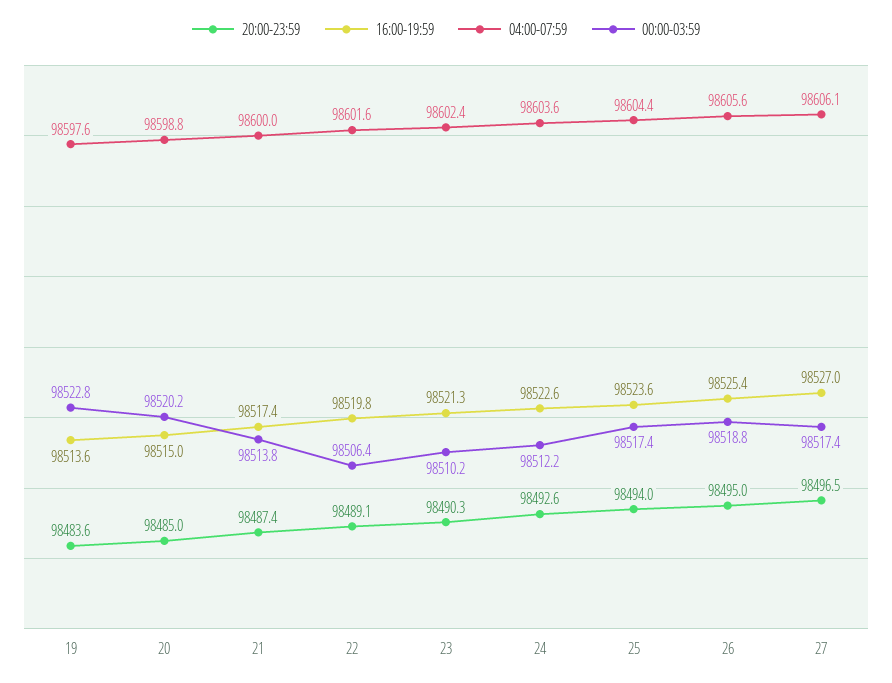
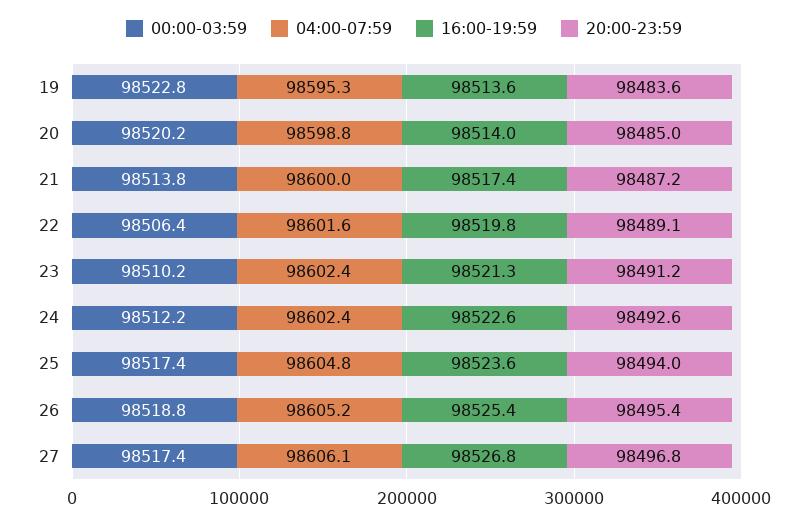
  {
    "20:00-23:59": {
      "19": 98483.6,
      "20": 98485,
-     "21": 98487.4,
+     "21": 98487.2,
      "22": 98489.1,
-     "23": 98490.3,
+     "23": 98491.2,
      "24": 98492.6,
      "25": 98494,
-     "26": 98495,
+     "26": 98495.4,
-     "27": 98496.5
+     "27": 98496.8
    },
    "16:00-19:59": {
      "19": 98513.6,
-     "20": 98515,
+     "20": 98514,
      "21": 98517.4,
      "22": 98519.8,
      "23": 98521.3,
      "24": 98522.6,
      "25": 98523.6,
      "26": 98525.4,
-     "27": 98527
+     "27": 98526.8
    },
    "04:00-07:59": {
-     "19": 98597.6,
+     "19": 98595.3,
      "20": 98598.8,
      "21": 98600,
      "22": 98601.6,
      "23": 98602.4,
-     "24": 98603.6,
+     "24": 98602.4,
-     "25": 98604.4,
+     "25": 98604.8,
-     "26": 98605.6,
+     "26": 98605.2,
      "27": 98606.1
    },
    "00:00-03:59": {
      "19": 98522.8,
      "20": 98520.2,
      "21": 98513.8,
      "22": 98506.4,
      "23": 98510.2,
      "24": 98512.2,
      "25": 98517.4,
      "26": 98518.8,
      "27": 98517.4
    }
  }

